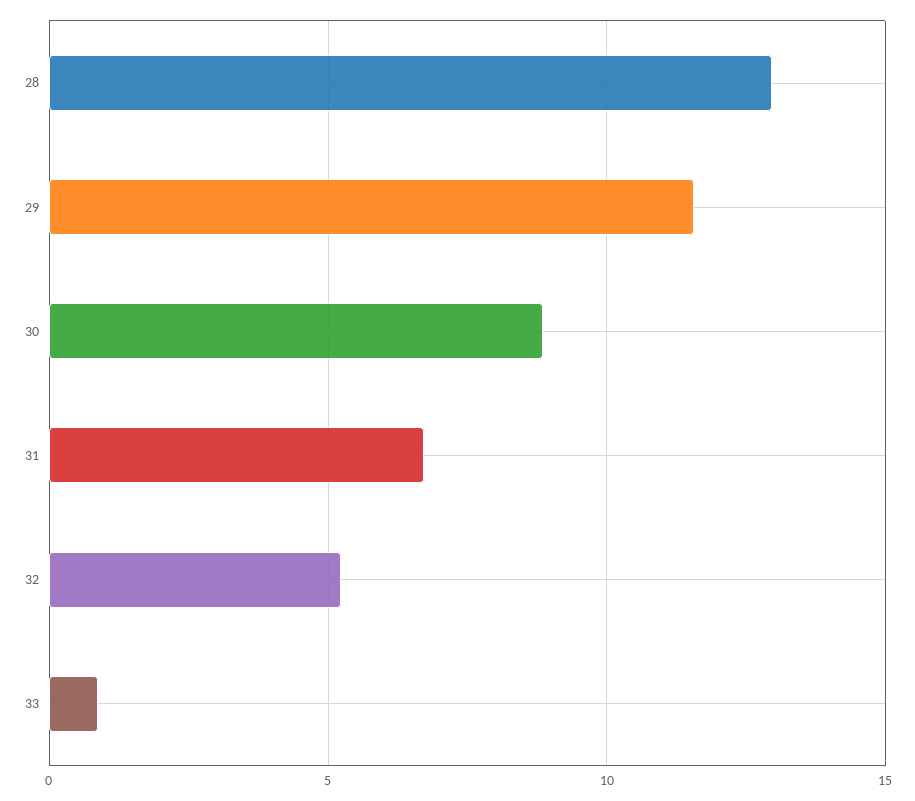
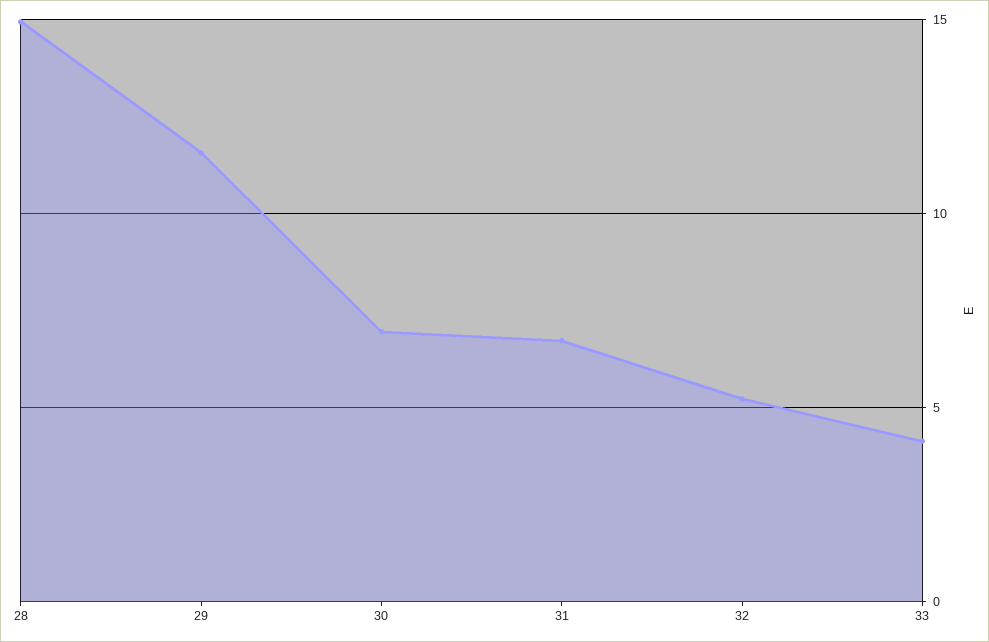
  {
-   "28": 13,
+   "28": 15,
    "29": 11.5,
-   "30": 9,
+   "30": 7,
    "31": 6.5,
    "32": 5,
-   "33": 1
+   "33": 4
  }

